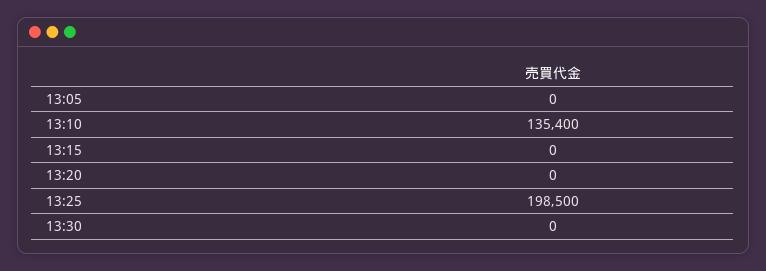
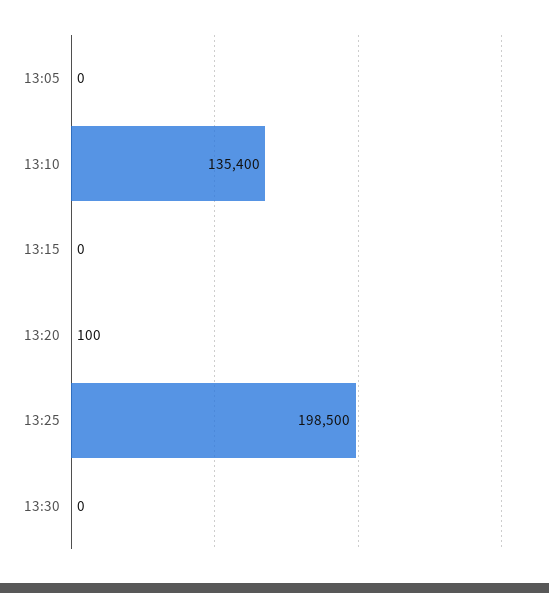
  {
    "13:05": 0,
    "13:10": 135400,
    "13:15": 0,
-   "13:20": 0,
+   "13:20": 100,
    "13:25": 198500,
    "13:30": 0
  }

